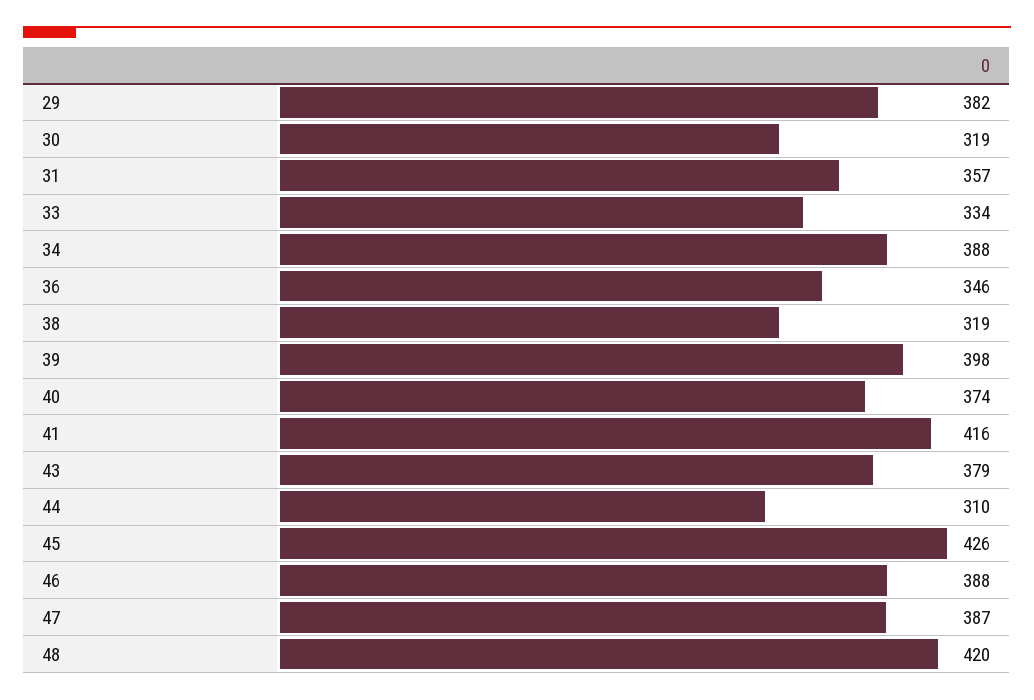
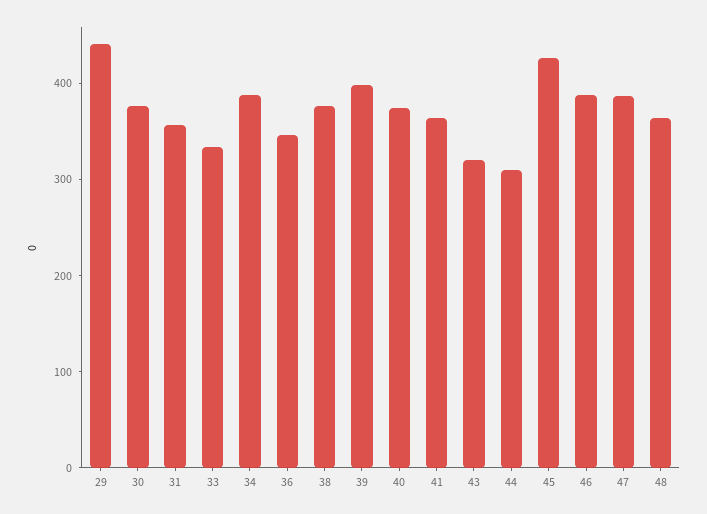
  {
-   "29": 382,
+   "29": 440,
-   "30": 319,
+   "30": 380,
    "31": 357,
    "33": 334,
    "34": 388,
    "36": 346,
-   "38": 319,
+   "38": 380,
    "39": 398,
    "40": 374,
-   "41": 416,
+   "41": 360,
-   "43": 379,
+   "43": 320,
    "44": 310,
    "45": 426,
    "46": 388,
    "47": 387,
-   "48": 420
+   "48": 360
  }

